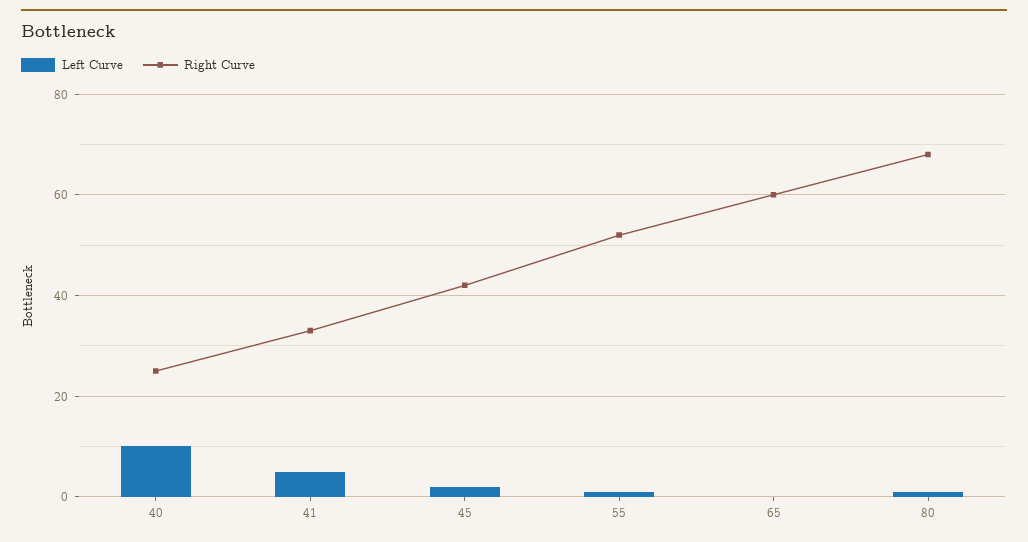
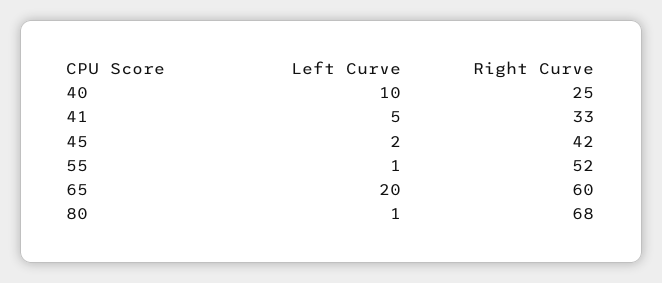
  {
    "Left Curve": {
      "40": 10,
      "41": 5,
      "45": 2,
      "55": 1,
-     "65": 0,
+     "65": 20,
      "80": 1
    },
    "Right Curve": {
      "40": 25,
      "41": 33,
      "45": 42,
      "55": 52,
      "65": 60,
      "80": 68
    }
  }

